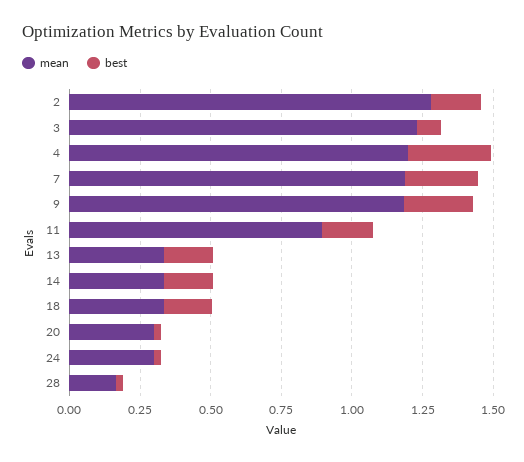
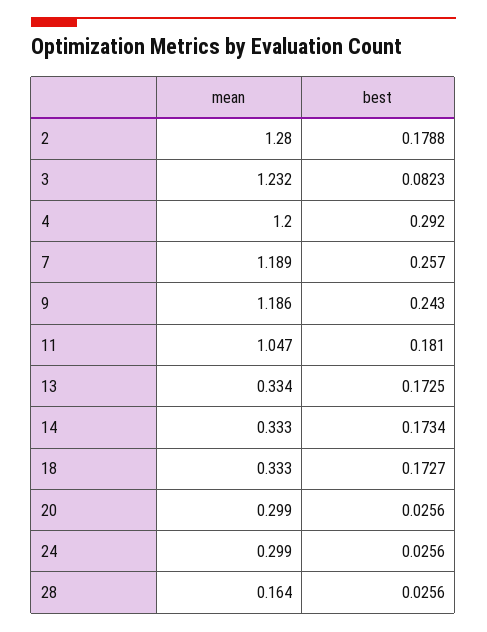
  {
    "mean": {
      "2": 1.28,
      "3": 1.232,
      "4": 1.2,
      "7": 1.189,
      "9": 1.186,
-     "11": 0.9,
+     "11": 1.047,
      "13": 0.334,
      "14": 0.333,
      "18": 0.333,
      "20": 0.299,
      "24": 0.299,
      "28": 0.164
    },
    "best": {
      "2": 0.1788,
      "3": 0.0823,
      "4": 0.292,
      "7": 0.257,
      "9": 0.243,
      "11": 0.181,
      "13": 0.1725,
      "14": 0.1734,
      "18": 0.1727,
      "20": 0.0256,
      "24": 0.0256,
      "28": 0.0256
    }
  }

